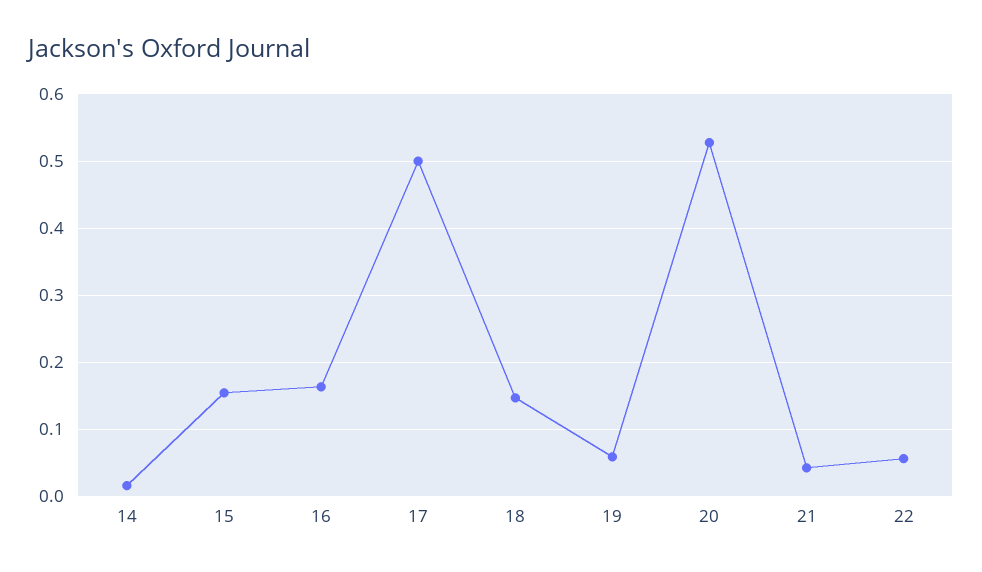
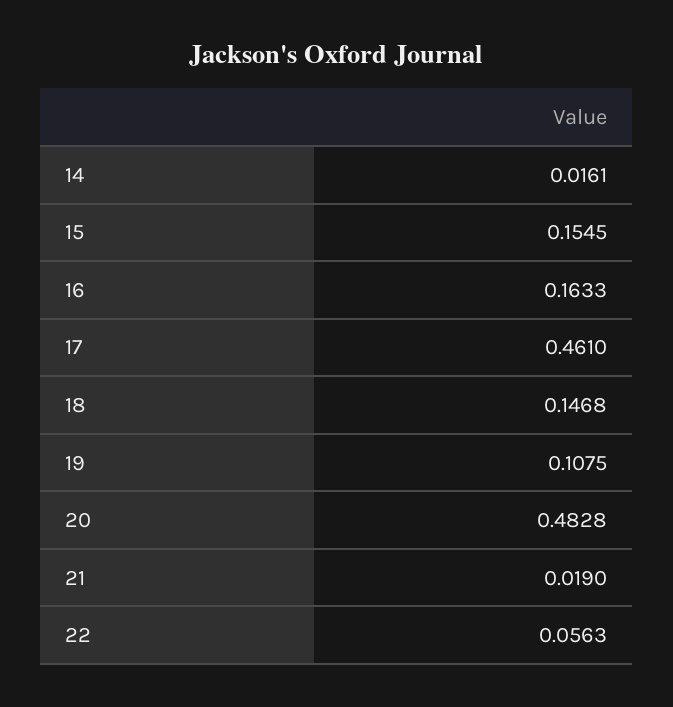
  {
    "14": 0.0161,
    "15": 0.1545,
    "16": 0.1633,
-   "17": 0.5,
+   "17": 0.461,
    "18": 0.1468,
-   "19": 0.06,
+   "19": 0.1075,
-   "20": 0.53,
+   "20": 0.4828,
-   "21": 0.04,
+   "21": 0.019,
    "22": 0.0563
  }

